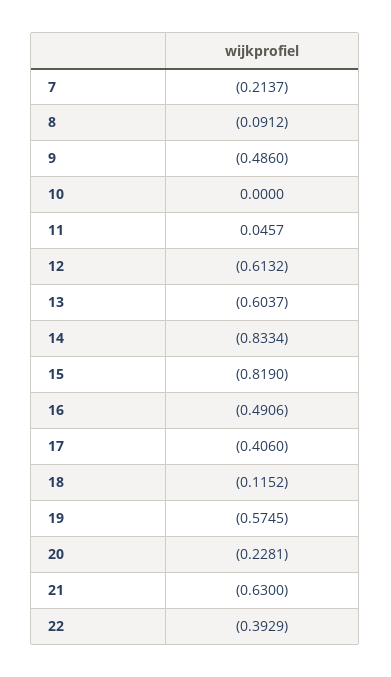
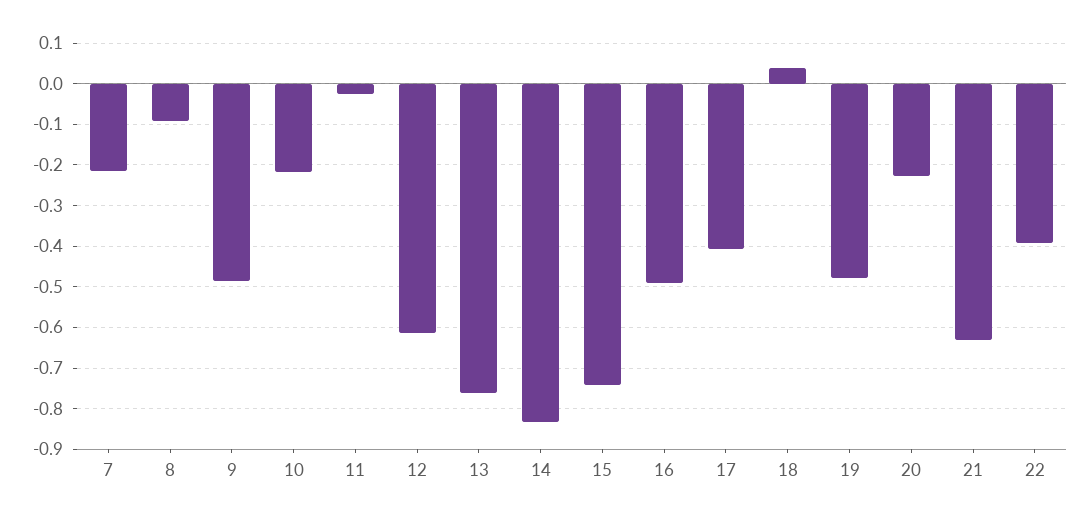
  {
    "7": -0.2137,
    "8": -0.0912,
    "9": -0.486,
-   "10": 0,
+   "10": -0.22,
-   "11": 0.0457,
+   "11": -0.02,
    "12": -0.6132,
-   "13": -0.6037,
+   "13": -0.76,
    "14": -0.8334,
-   "15": -0.819,
+   "15": -0.74,
    "16": -0.4906,
    "17": -0.406,
-   "18": -0.1152,
+   "18": 0.04,
-   "19": -0.5745,
+   "19": -0.48,
    "20": -0.2281,
    "21": -0.63,
    "22": -0.3929
  }

